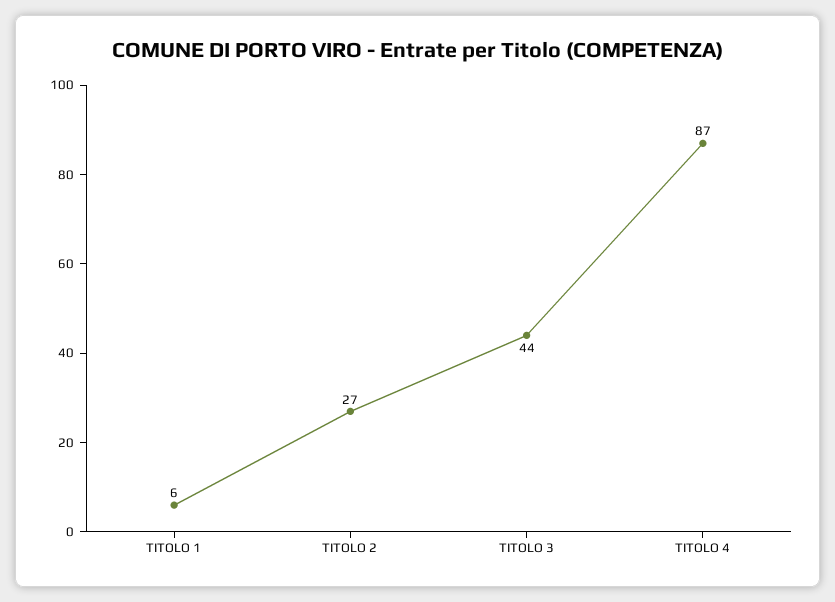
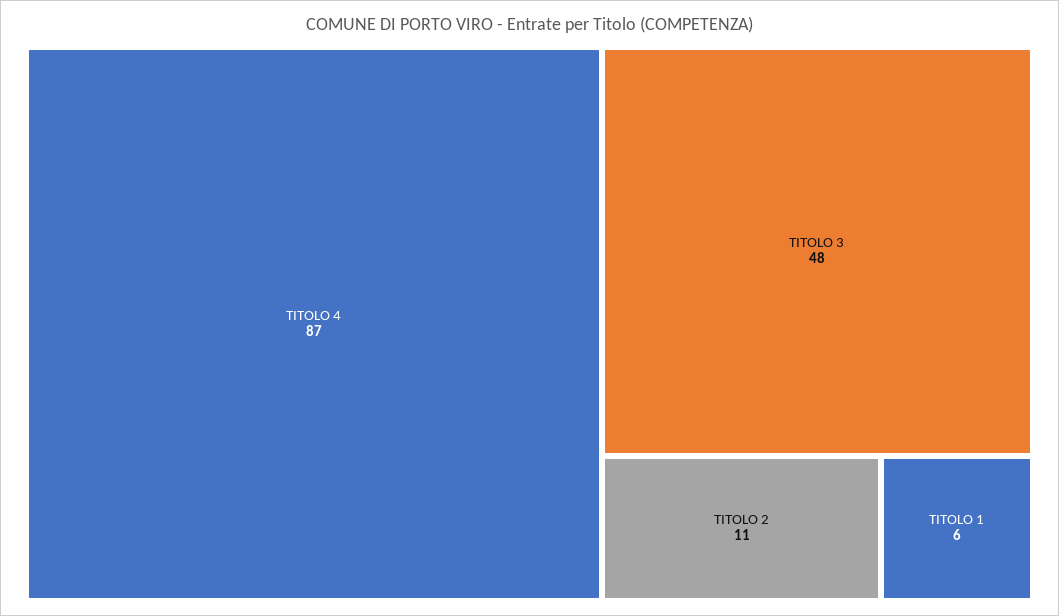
  {
    "TITOLO 1": 6,
-   "TITOLO 2": 27,
+   "TITOLO 2": 11,
-   "TITOLO 3": 44,
+   "TITOLO 3": 48,
    "TITOLO 4": 87
  }

